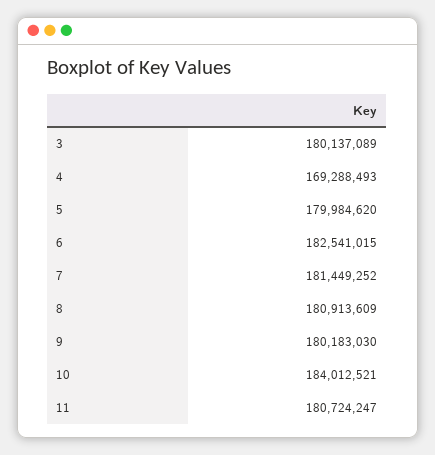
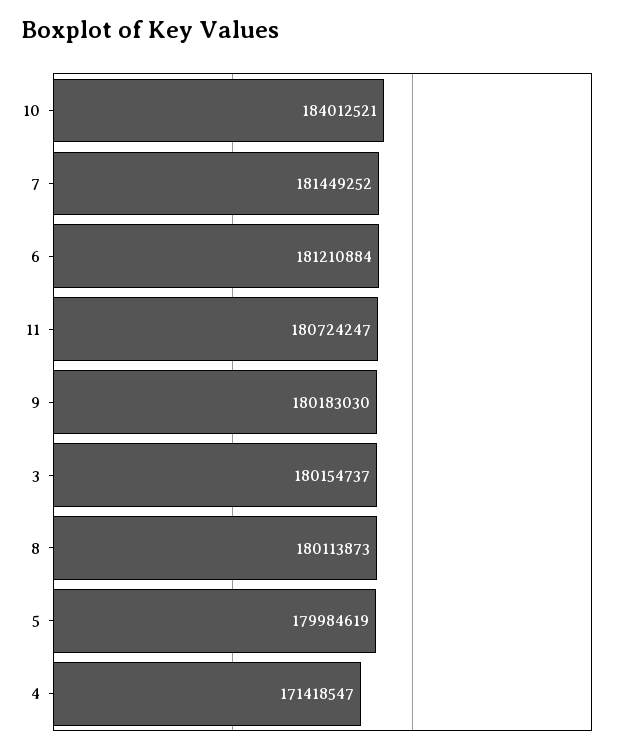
  {
-   "3": 180137089,
+   "3": 180154737,
-   "4": 169288493,
+   "4": 171418547,
-   "5": 179984620,
+   "5": 179984619,
-   "6": 182541015,
+   "6": 181210884,
    "7": 181449252,
-   "8": 180913609,
+   "8": 180113873,
    "9": 180183030,
    "10": 184012521,
    "11": 180724247
  }

